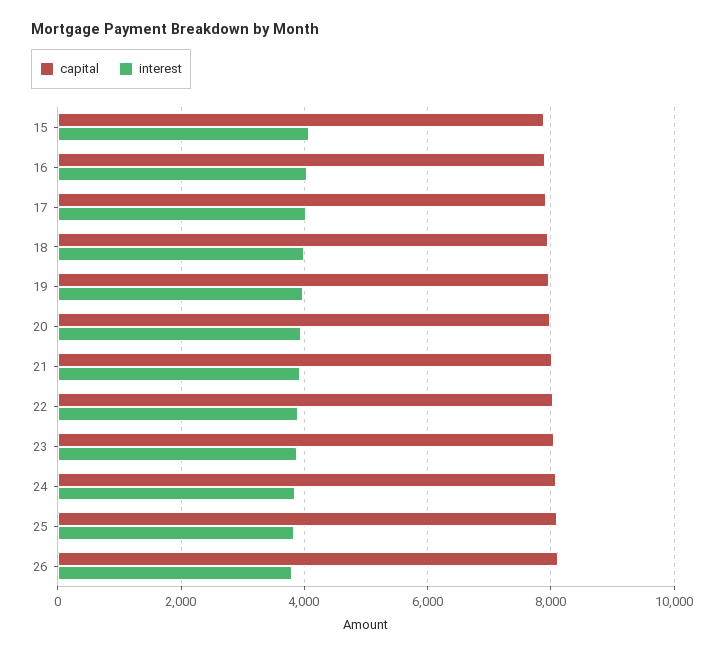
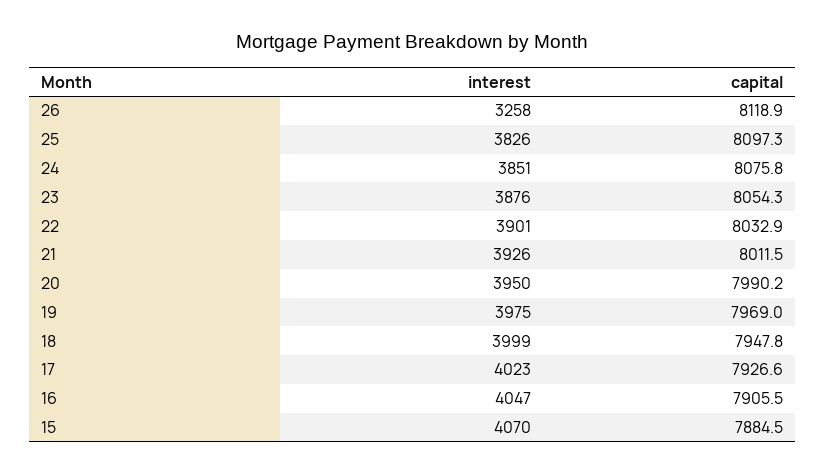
  {
    "capital": {
      "15": 7884.5,
      "16": 7905.5,
      "17": 7926.6,
      "18": 7947.8,
      "19": 7969,
      "20": 7990.2,
      "21": 8011.5,
      "22": 8032.9,
      "23": 8054.3,
      "24": 8075.8,
      "25": 8097.3,
      "26": 8118.9
    },
    "interest": {
      "15": 4070,
      "16": 4047,
      "17": 4023,
      "18": 3999,
      "19": 3975,
      "20": 3950,
      "21": 3926,
      "22": 3901,
      "23": 3876,
      "24": 3851,
      "25": 3826,
-     "26": 3800
+     "26": 3258
    }
  }

